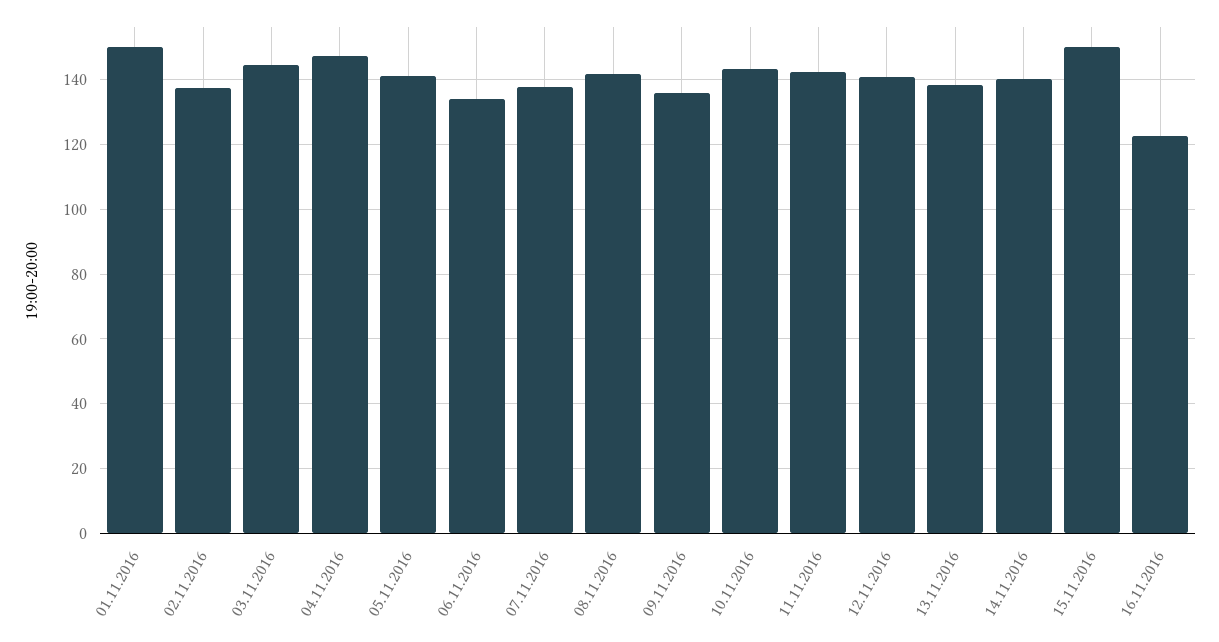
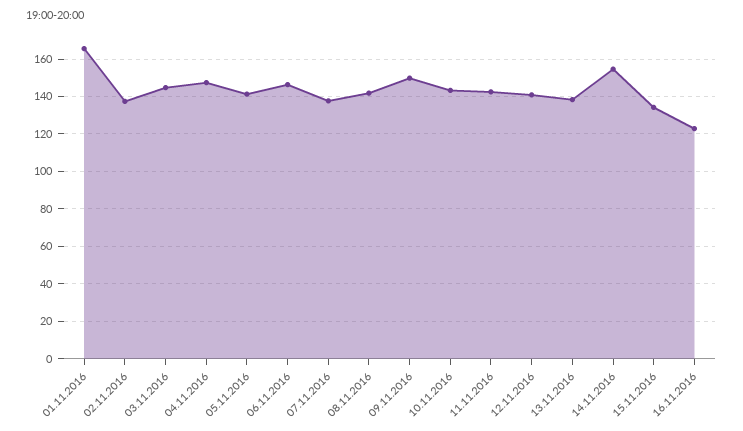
  {
-   "01.11.2016": 150,
+   "01.11.2016": 165,
    "02.11.2016": 138,
    "03.11.2016": 144,
    "04.11.2016": 148,
    "05.11.2016": 142,
-   "06.11.2016": 134,
+   "06.11.2016": 145,
    "07.11.2016": 138,
    "08.11.2016": 142,
-   "09.11.2016": 136,
+   "09.11.2016": 150,
    "10.11.2016": 144,
    "11.11.2016": 142,
    "12.11.2016": 140,
    "13.11.2016": 138,
-   "14.11.2016": 140,
+   "14.11.2016": 155,
-   "15.11.2016": 150,
+   "15.11.2016": 135,
    "16.11.2016": 122
  }

